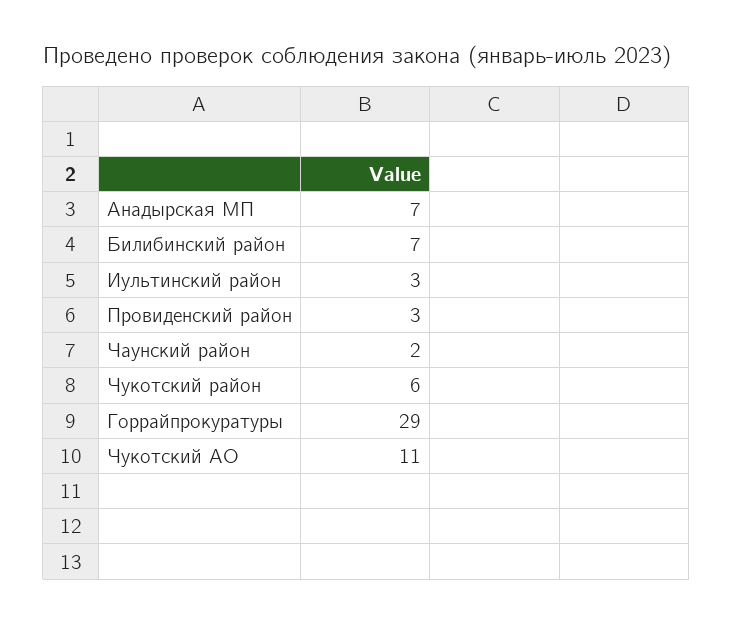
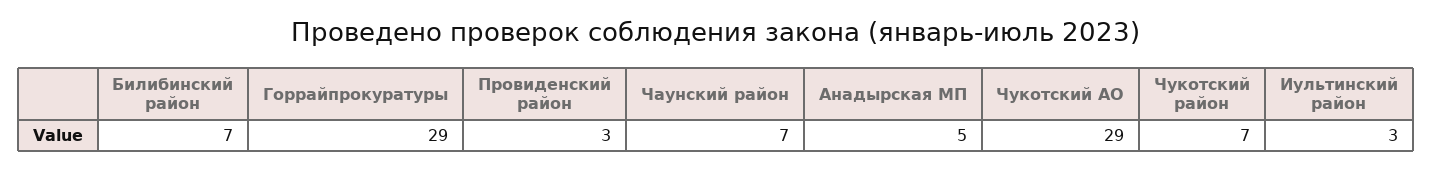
  {
-   "Анадырская МП": 7,
+   "Анадырская МП": 5,
    "Билибинский район": 7,
    "Иультинский район": 3,
    "Провиденский район": 3,
-   "Чаунский район": 2,
+   "Чаунский район": 7,
-   "Чукотский район": 6,
+   "Чукотский район": 7,
    "Горрайпрокуратуры": 29,
-   "Чукотский АО": 11
+   "Чукотский АО": 29
  }

